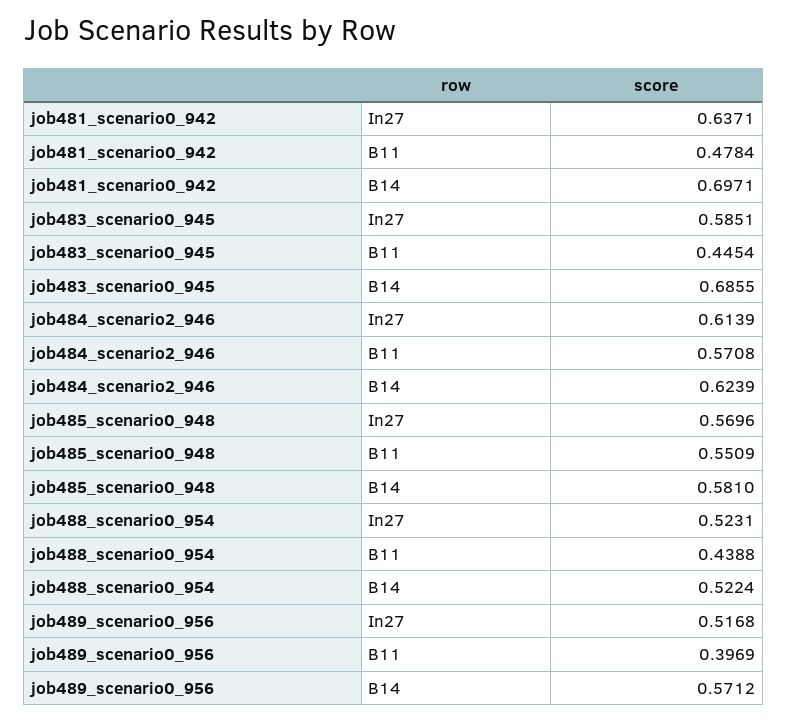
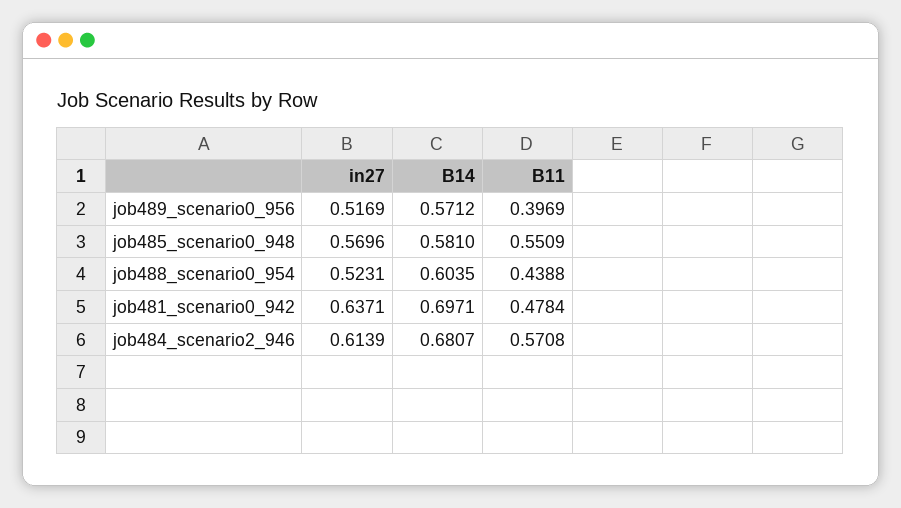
  {
    "job481_scenario0_942": {
      "In27": 0.6371,
      "B11": 0.4784,
      "B14": 0.6971
    },
-   "job483_scenario0_945": {
-     "In27": 0.5851,
-     "B11": 0.4454,
-     "B14": 0.6855
-   },
    "job484_scenario2_946": {
      "In27": 0.6139,
      "B11": 0.5708,
-     "B14": 0.6239
+     "B14": 0.6807
    },
    "job485_scenario0_948": {
      "In27": 0.5696,
      "B11": 0.5509,
      "B14": 0.581
    },
    "job488_scenario0_954": {
      "In27": 0.5231,
      "B11": 0.4388,
-     "B14": 0.5224
+     "B14": 0.6035
    },
    "job489_scenario0_956": {
-     "In27": 0.5168,
+     "In27": 0.5169,
      "B11": 0.3969,
      "B14": 0.5712
    }
  }

